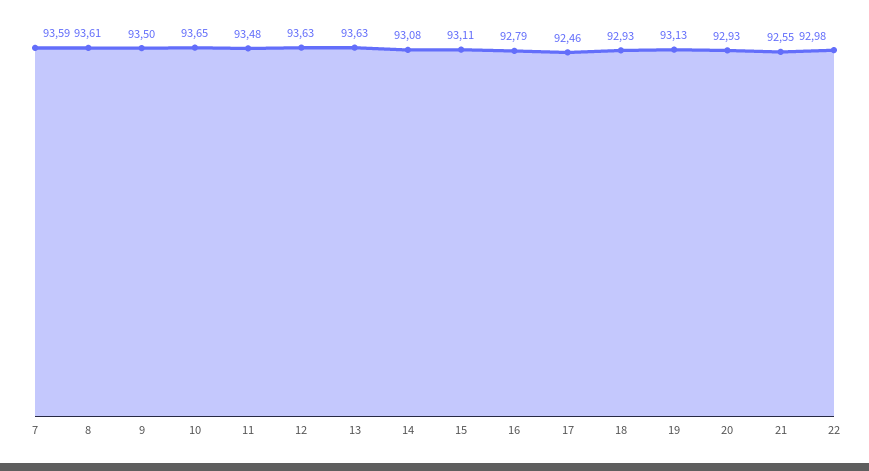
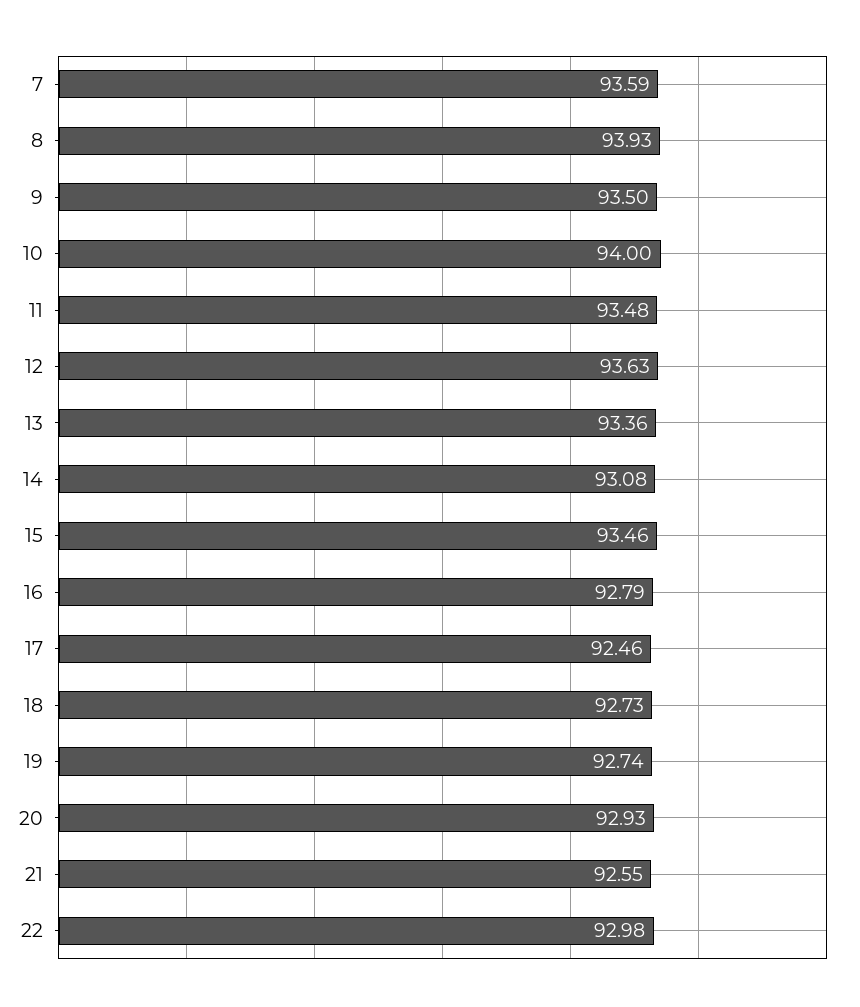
  {
    "7": 93.59,
-   "8": 93.61,
+   "8": 93.93,
    "9": 93.5,
-   "10": 93.65,
+   "10": 94,
    "11": 93.48,
    "12": 93.63,
-   "13": 93.63,
+   "13": 93.36,
    "14": 93.08,
-   "15": 93.11,
+   "15": 93.46,
    "16": 92.79,
    "17": 92.46,
-   "18": 92.93,
+   "18": 92.73,
-   "19": 93.13,
+   "19": 92.74,
    "20": 92.93,
    "21": 92.55,
    "22": 92.98
  }

